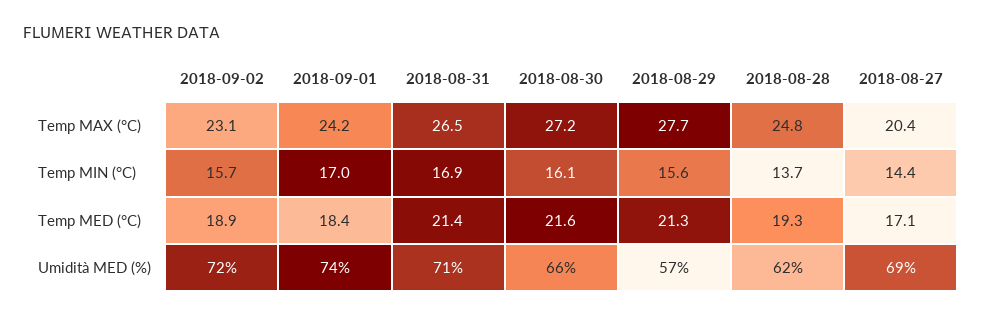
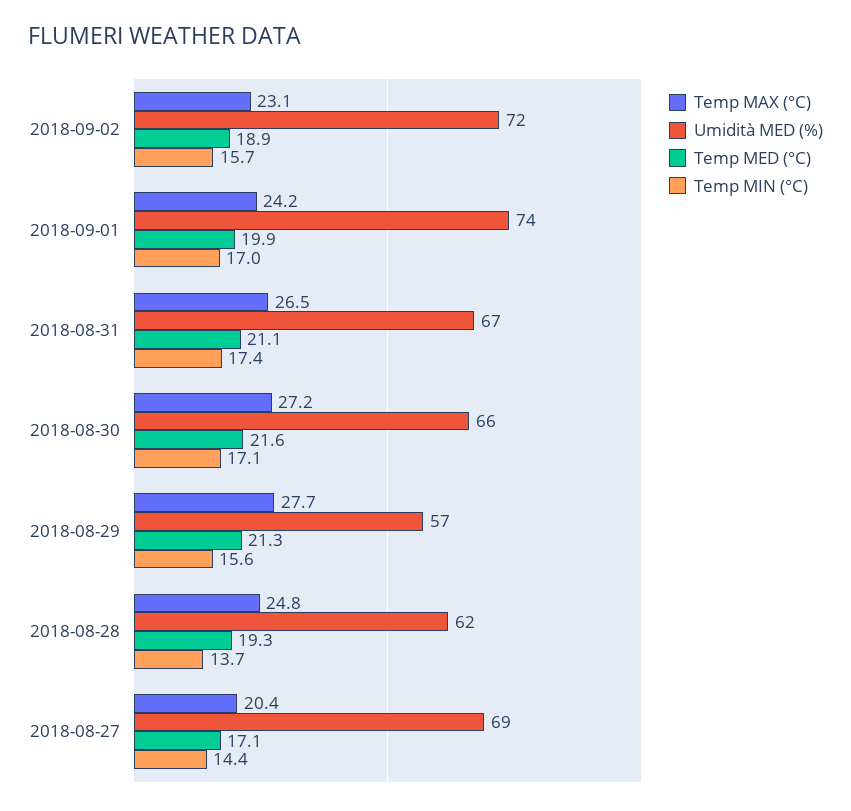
  {
    "Temp MAX (°C)": {
      "2018-09-02": 23.1,
      "2018-09-01": 24.2,
      "2018-08-31": 26.5,
      "2018-08-30": 27.2,
      "2018-08-29": 27.7,
      "2018-08-28": 24.8,
      "2018-08-27": 20.4
    },
    "Temp MIN (°C)": {
      "2018-09-02": 15.7,
      "2018-09-01": 17,
-     "2018-08-31": 16.9,
+     "2018-08-31": 17.4,
-     "2018-08-30": 16.1,
+     "2018-08-30": 17.1,
      "2018-08-29": 15.6,
      "2018-08-28": 13.7,
      "2018-08-27": 14.4
    },
    "Temp MED (°C)": {
      "2018-09-02": 18.9,
-     "2018-09-01": 18.4,
+     "2018-09-01": 19.9,
-     "2018-08-31": 21.4,
+     "2018-08-31": 21.1,
      "2018-08-30": 21.6,
      "2018-08-29": 21.3,
      "2018-08-28": 19.3,
      "2018-08-27": 17.1
    },
    "Umidità MED (%)": {
      "2018-09-02": 72,
      "2018-09-01": 74,
-     "2018-08-31": 71,
+     "2018-08-31": 67,
      "2018-08-30": 66,
      "2018-08-29": 57,
      "2018-08-28": 62,
      "2018-08-27": 69
    }
  }

